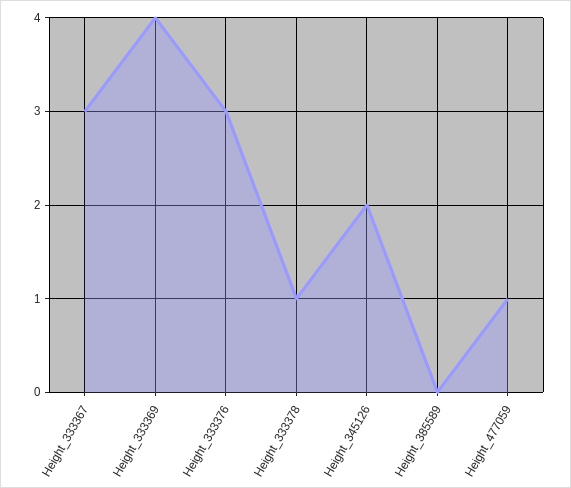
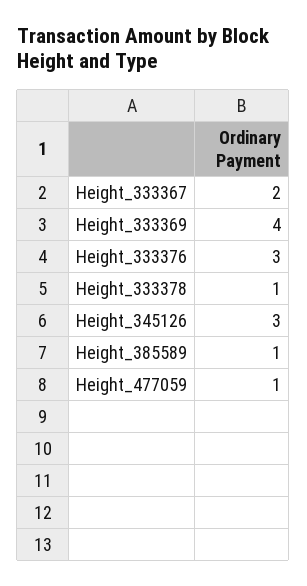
  {
-   "Height_333367": 3,
+   "Height_333367": 2,
    "Height_333369": 4,
    "Height_333376": 3,
    "Height_333378": 1,
-   "Height_345126": 2,
+   "Height_345126": 3,
-   "Height_385589": 0,
+   "Height_385589": 1,
    "Height_477059": 1
  }

